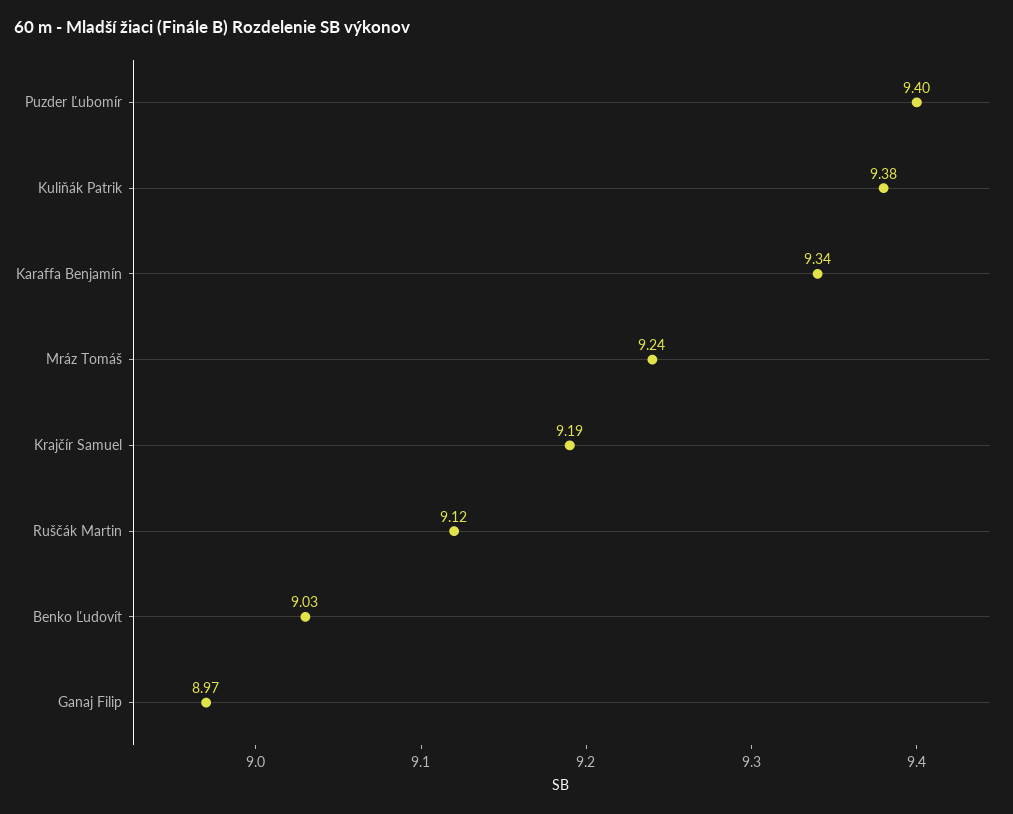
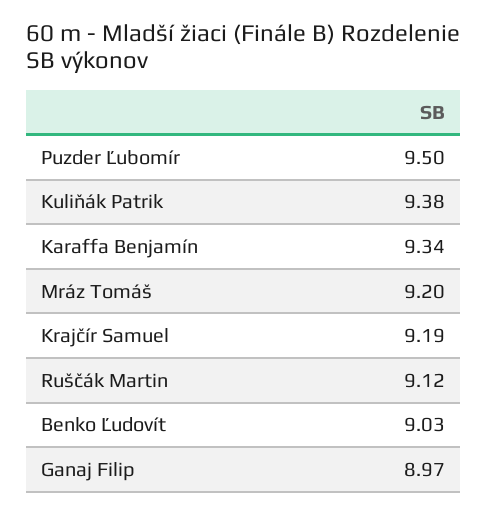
  {
-   "Puzder Ľubomír": 9.4,
+   "Puzder Ľubomír": 9.5,
    "Kuliňák Patrik": 9.38,
    "Karaffa Benjamín": 9.34,
-   "Mráz Tomáš": 9.24,
+   "Mráz Tomáš": 9.2,
    "Krajčír Samuel": 9.19,
    "Ruščák Martin": 9.12,
    "Benko Ľudovít": 9.03,
    "Ganaj Filip": 8.97
  }

